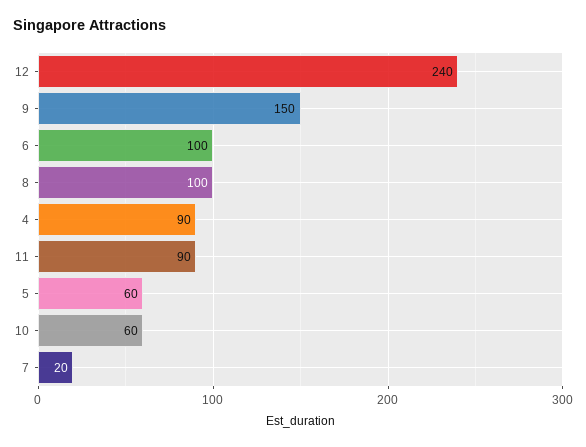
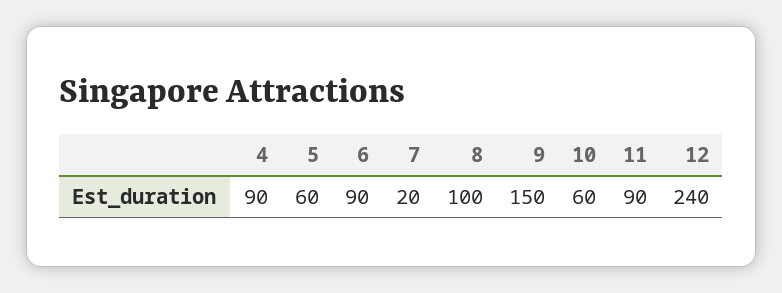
  {
    "12": 240,
    "9": 150,
-   "6": 100,
+   "6": 90,
    "8": 100,
    "4": 90,
    "11": 90,
    "5": 60,
    "10": 60,
    "7": 20
  }

